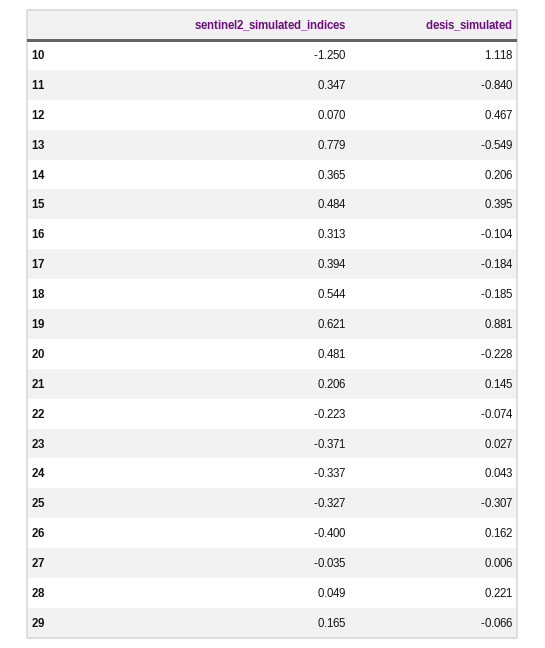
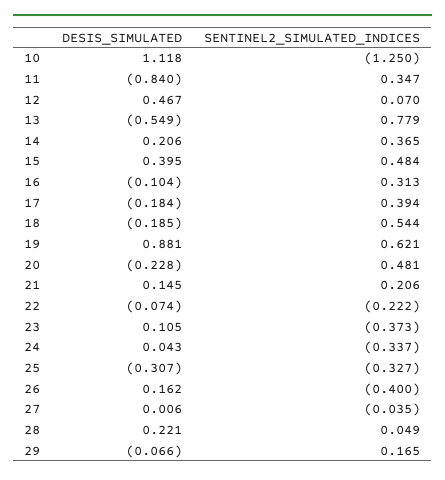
  {
    "sentinel2_simulated_indices": {
      "10": -1.25,
      "11": 0.347,
      "12": 0.07,
      "13": 0.779,
      "14": 0.365,
      "15": 0.484,
      "16": 0.313,
      "17": 0.394,
      "18": 0.544,
      "19": 0.621,
      "20": 0.481,
      "21": 0.206,
-     "22": -0.223,
+     "22": -0.222,
-     "23": -0.371,
+     "23": -0.373,
      "24": -0.337,
      "25": -0.327,
      "26": -0.4,
      "27": -0.035,
      "28": 0.049,
      "29": 0.165
    },
    "desis_simulated": {
      "10": 1.118,
      "11": -0.84,
      "12": 0.467,
      "13": -0.549,
      "14": 0.206,
      "15": 0.395,
      "16": -0.104,
      "17": -0.184,
      "18": -0.185,
      "19": 0.881,
      "20": -0.228,
      "21": 0.145,
      "22": -0.074,
-     "23": 0.027,
+     "23": 0.105,
      "24": 0.043,
      "25": -0.307,
      "26": 0.162,
      "27": 0.006,
      "28": 0.221,
      "29": -0.066
    }
  }

